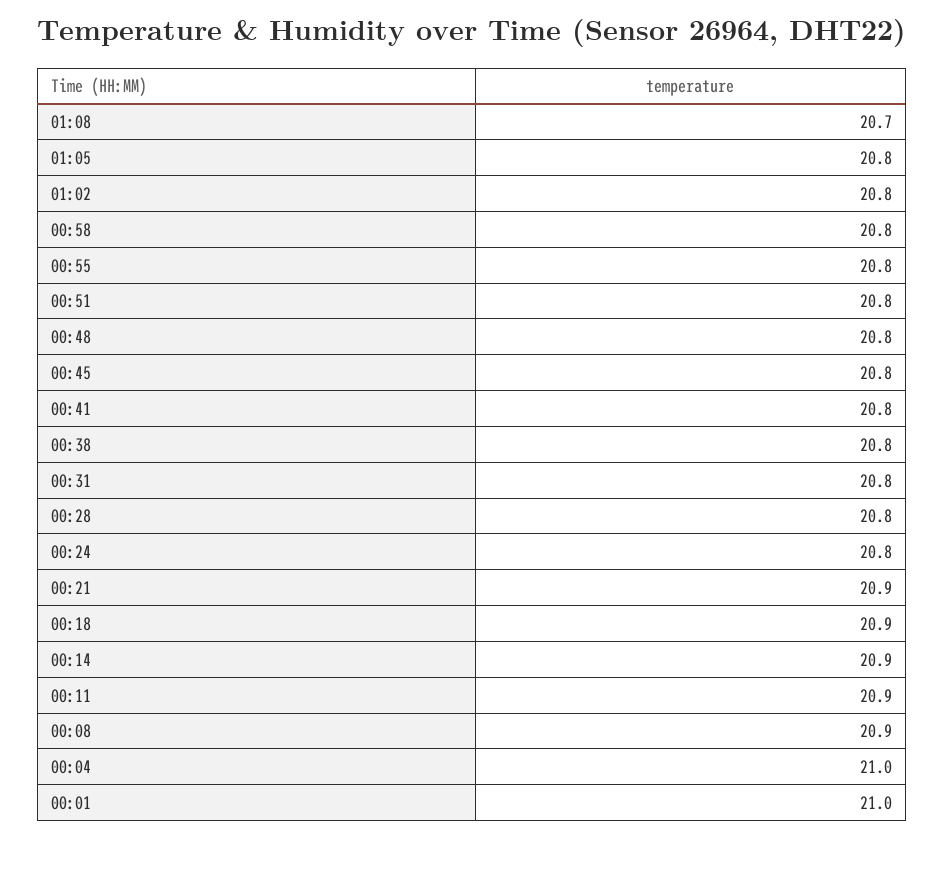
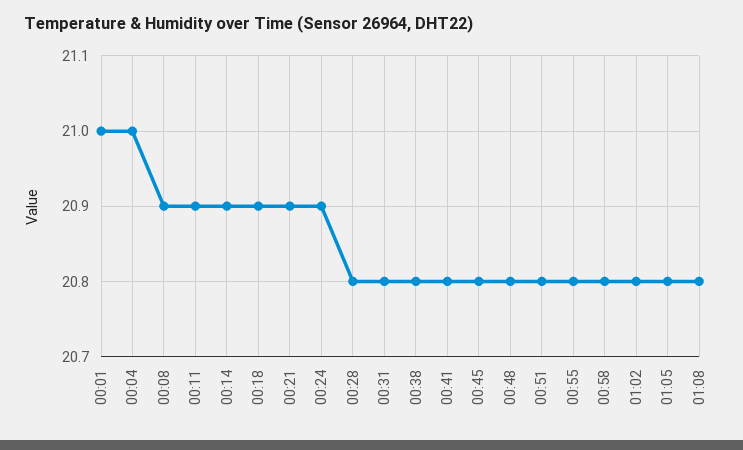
  {
-   "01:08": 20.7,
+   "01:08": 20.8,
    "01:05": 20.8,
    "01:02": 20.8,
    "00:58": 20.8,
    "00:55": 20.8,
    "00:51": 20.8,
    "00:48": 20.8,
    "00:45": 20.8,
    "00:41": 20.8,
    "00:38": 20.8,
    "00:31": 20.8,
    "00:28": 20.8,
-   "00:24": 20.8,
+   "00:24": 20.9,
    "00:21": 20.9,
    "00:18": 20.9,
    "00:14": 20.9,
    "00:11": 20.9,
    "00:08": 20.9,
    "00:04": 21,
    "00:01": 21
  }

